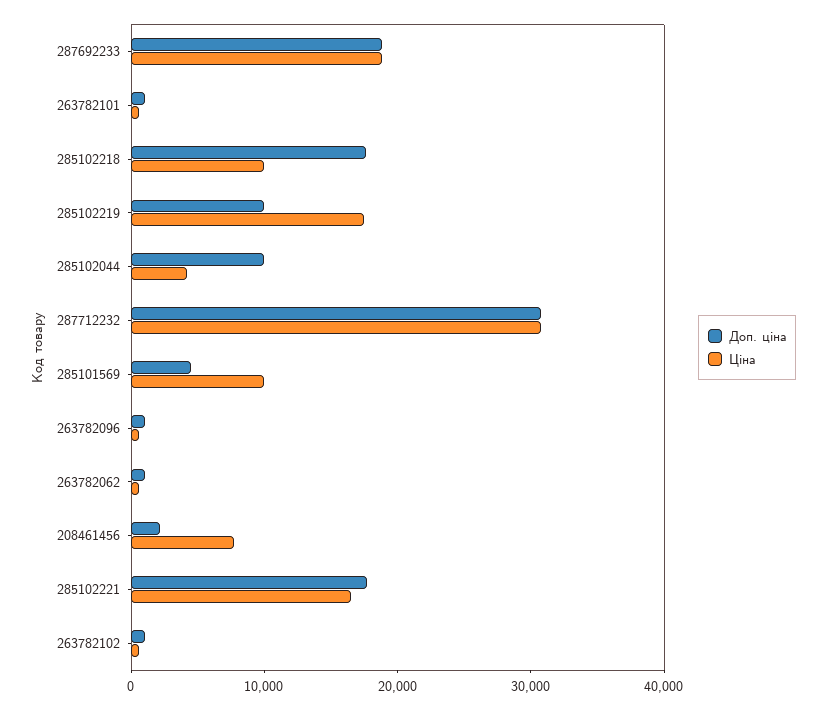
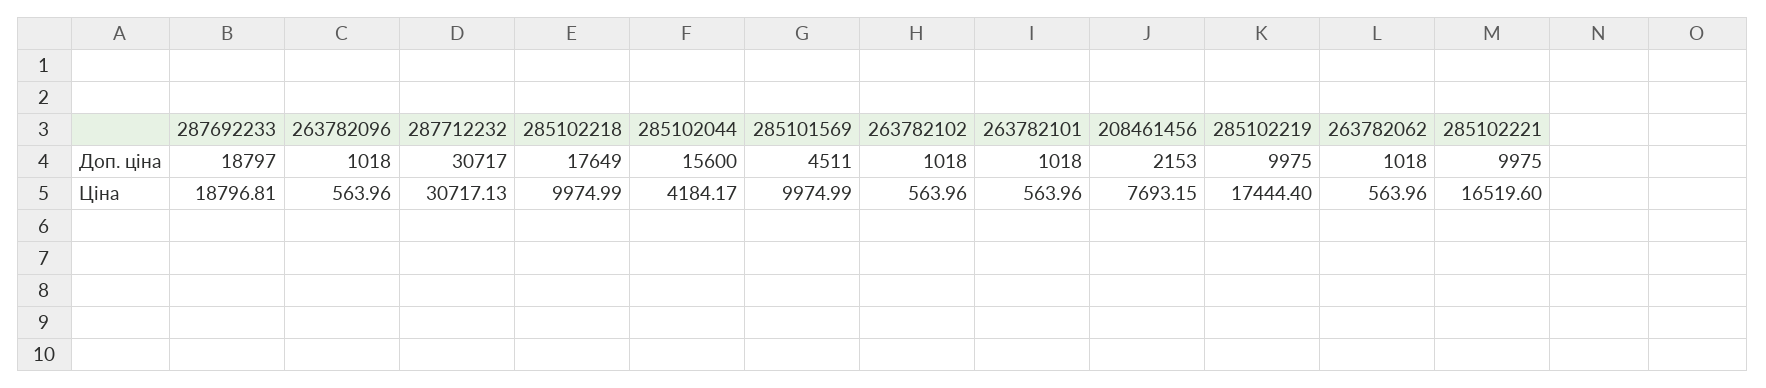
  {
    "Доп. ціна": {
      "287692233": 18797,
      "263782101": 1018,
      "285102218": 17649,
      "285102219": 9975,
-     "285102044": 10000,
+     "285102044": 15600,
      "287712232": 30717,
      "285101569": 4511,
      "263782096": 1018,
      "263782062": 1018,
      "208461456": 2153,
-     "285102221": 18000,
+     "285102221": 9975,
      "263782102": 1018
    },
    "Ціна": {
      "287692233": 18796.81,
      "263782101": 563.96,
      "285102218": 9974.99,
      "285102219": 17444.4,
      "285102044": 4184.17,
      "287712232": 30717.13,
      "285101569": 9974.99,
      "263782096": 563.96,
      "263782062": 563.96,
      "208461456": 7693.15,
      "285102221": 16519.6,
      "263782102": 563.96
    }
  }

